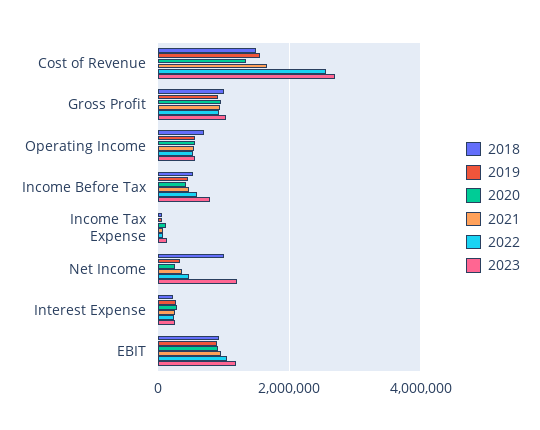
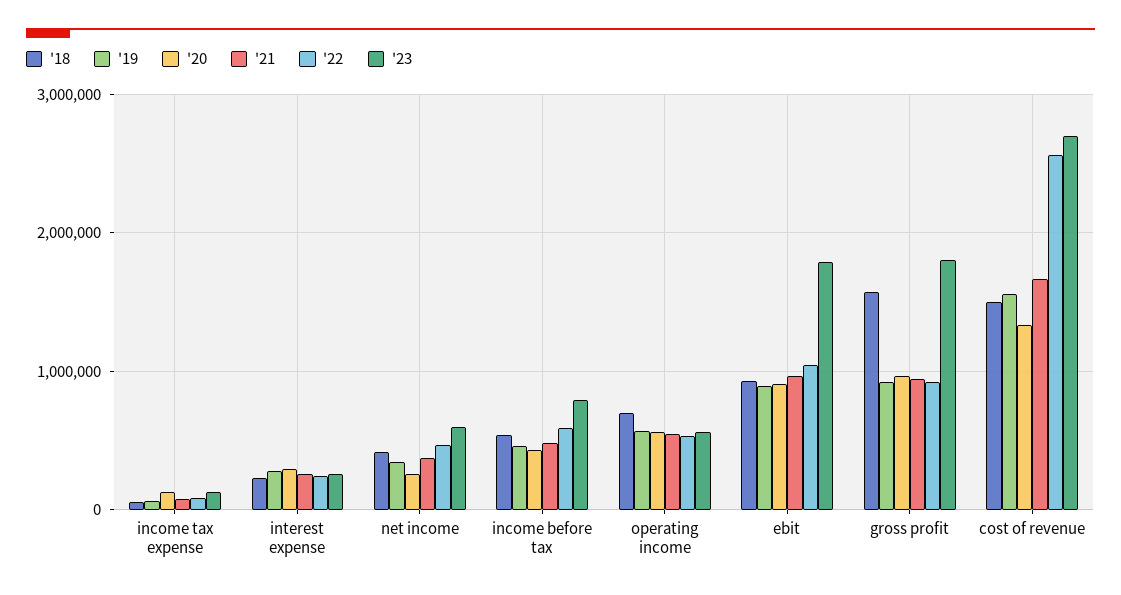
  {
    "2018": {
      "Cost of Revenue": 1500000,
-     "Gross Profit": 1000000,
+     "Gross Profit": 1600000,
      "Operating Income": 700000,
      "Income Before Tax": 500000,
      "Income Tax Expense": 100000,
-     "Net Income": 1000000,
+     "Net Income": 400000,
      "Interest Expense": 200000,
      "EBIT": 900000
    },
    "2019": {
      "Cost of Revenue": 1600000,
      "Gross Profit": 900000,
      "Operating Income": 600000,
      "Income Before Tax": 500000,
      "Income Tax Expense": 100000,
      "Net Income": 300000,
      "Interest Expense": 300000,
      "EBIT": 900000
    },
    "2020": {
      "Cost of Revenue": 1300000,
      "Gross Profit": 1000000,
      "Operating Income": 600000,
      "Income Before Tax": 400000,
      "Income Tax Expense": 100000,
      "Net Income": 300000,
      "Interest Expense": 300000,
      "EBIT": 900000
    },
    "2021": {
      "Cost of Revenue": 1700000,
      "Gross Profit": 900000,
      "Operating Income": 500000,
      "Income Before Tax": 500000,
      "Income Tax Expense": 100000,
      "Net Income": 400000,
      "Interest Expense": 300000,
      "EBIT": 1000000
    },
    "2022": {
      "Cost of Revenue": 2600000,
      "Gross Profit": 900000,
      "Operating Income": 500000,
      "Income Before Tax": 600000,
      "Income Tax Expense": 100000,
      "Net Income": 500000,
      "Interest Expense": 200000,
      "EBIT": 1000000
    },
    "2023": {
      "Cost of Revenue": 2700000,
-     "Gross Profit": 1000000,
+     "Gross Profit": 1800000,
      "Operating Income": 600000,
      "Income Before Tax": 800000,
      "Income Tax Expense": 100000,
-     "Net Income": 1200000,
+     "Net Income": 600000,
      "Interest Expense": 300000,
-     "EBIT": 1200000
+     "EBIT": 1800000
    }
  }

